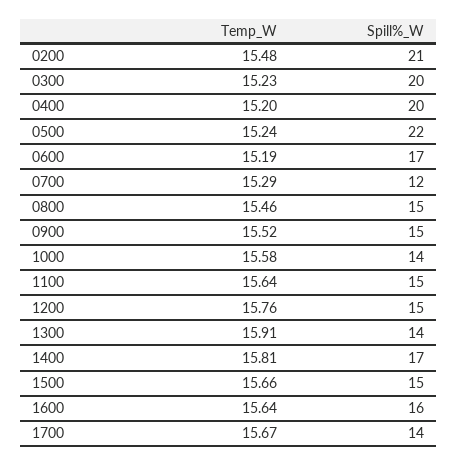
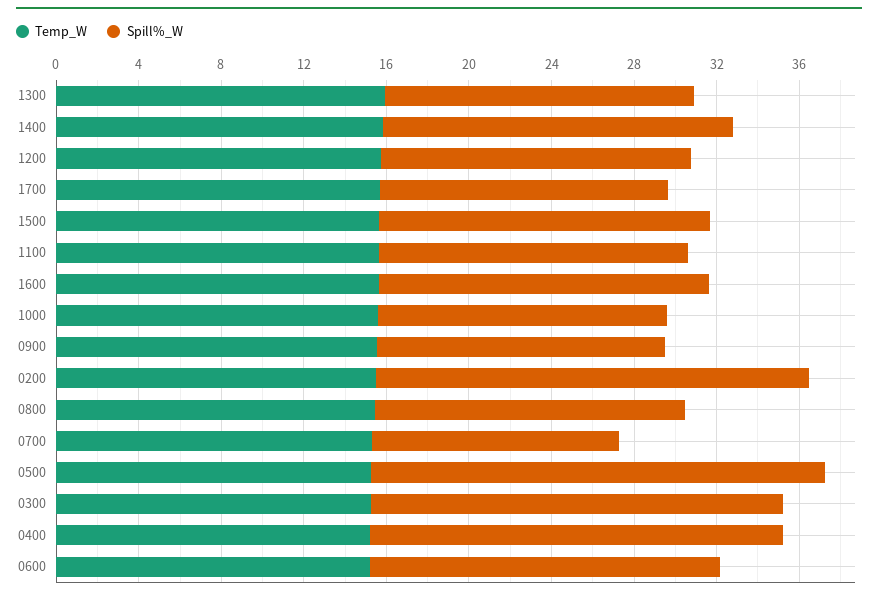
  {
    "Temp_W": {
      "0200": 15.48,
      "0300": 15.23,
      "0400": 15.2,
      "0500": 15.24,
      "0600": 15.19,
      "0700": 15.29,
      "0800": 15.46,
      "0900": 15.52,
      "1000": 15.58,
      "1100": 15.64,
      "1200": 15.76,
      "1300": 15.91,
      "1400": 15.81,
      "1500": 15.66,
      "1600": 15.64,
      "1700": 15.67
    },
    "Spill%_W": {
      "0200": 21,
      "0300": 20,
      "0400": 20,
      "0500": 22,
      "0600": 17,
      "0700": 12,
      "0800": 15,
-     "0900": 15,
+     "0900": 14,
      "1000": 14,
      "1100": 15,
      "1200": 15,
-     "1300": 14,
+     "1300": 15,
      "1400": 17,
-     "1500": 15,
+     "1500": 16,
      "1600": 16,
      "1700": 14
    }
  }

